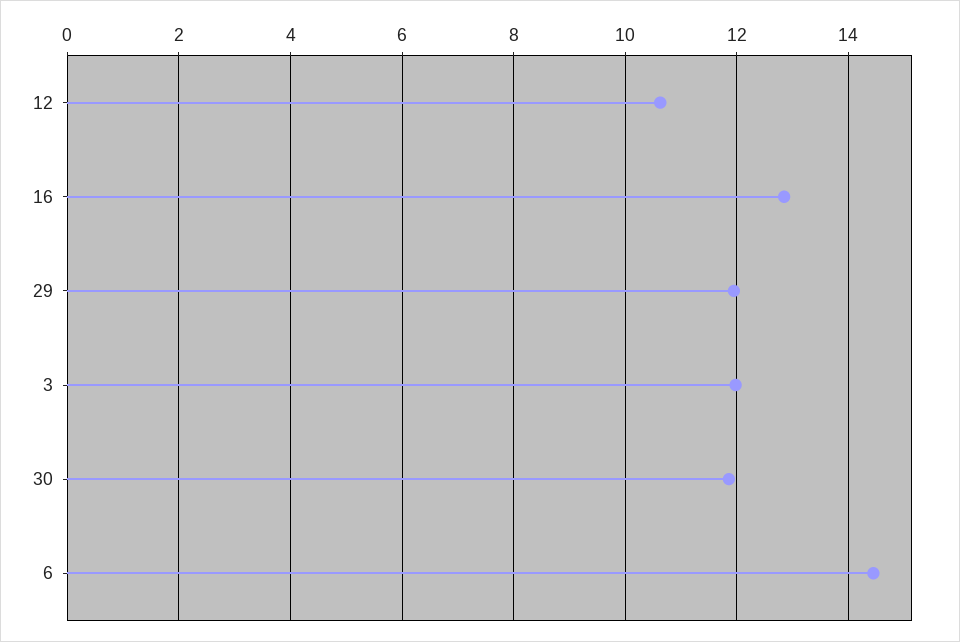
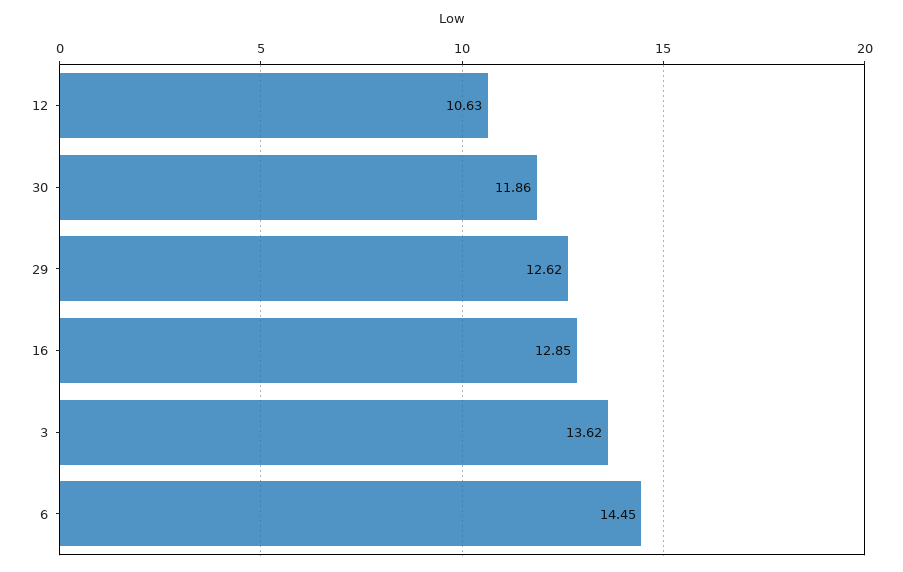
  {
    "12": 10.63,
    "16": 12.85,
-   "29": 12,
+   "29": 12.62,
-   "3": 12,
+   "3": 13.62,
    "30": 11.86,
    "6": 14.45
  }

